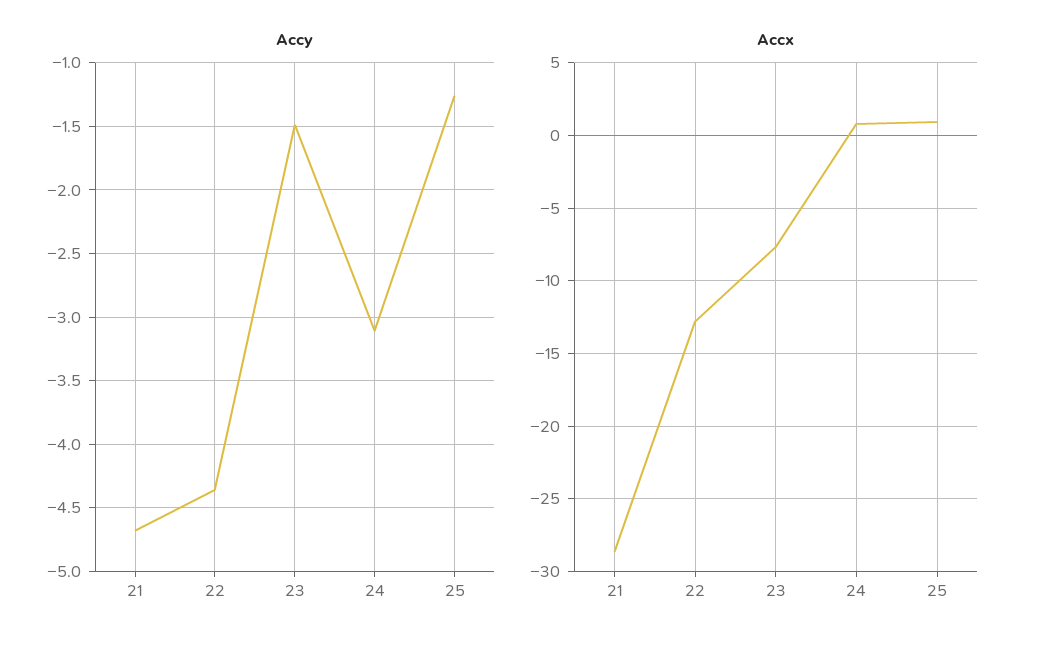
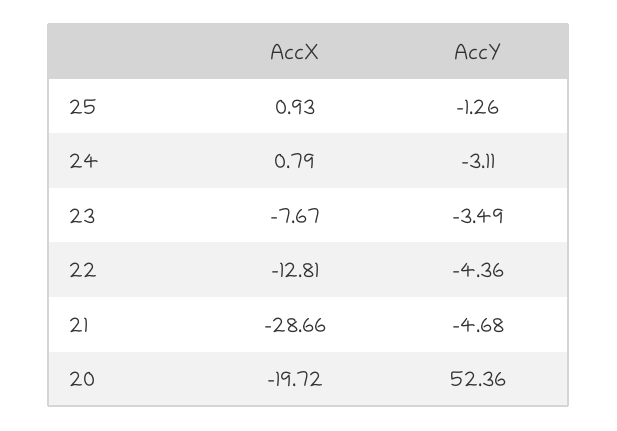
  {
    "Accy": {
      "21": -4.68,
      "22": -4.36,
-     "23": -1.5,
+     "23": -3.49,
      "24": -3.11,
-     "25": -1.26
+     "25": -1.26,
+     "20": 52.36
    },
    "Accx": {
      "21": -28.66,
      "22": -12.81,
      "23": -7.67,
      "24": 0.79,
-     "25": 0.93
+     "25": 0.93,
+     "20": -19.72
    }
  }

